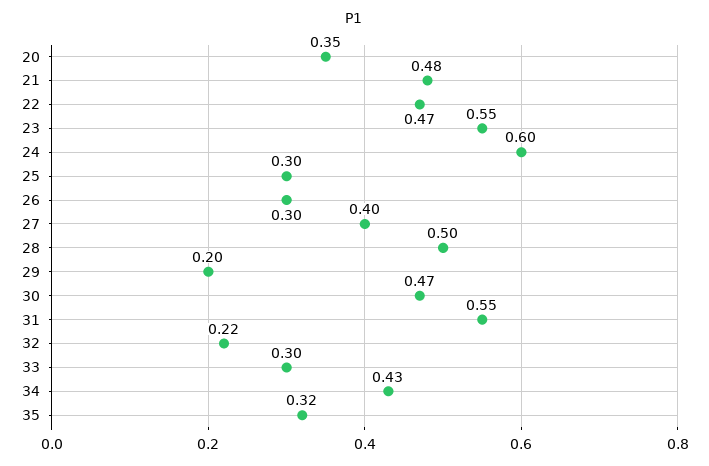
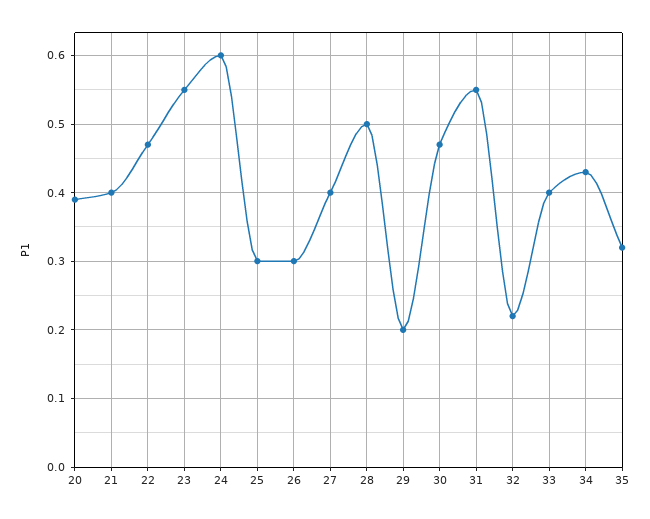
  {
-   "20": 0.35,
+   "20": 0.39,
-   "21": 0.48,
+   "21": 0.4,
    "22": 0.47,
    "23": 0.55,
    "24": 0.6,
    "25": 0.3,
    "26": 0.3,
    "27": 0.4,
    "28": 0.5,
    "29": 0.2,
    "30": 0.47,
    "31": 0.55,
    "32": 0.22,
-   "33": 0.3,
+   "33": 0.4,
    "34": 0.43,
    "35": 0.32
  }

